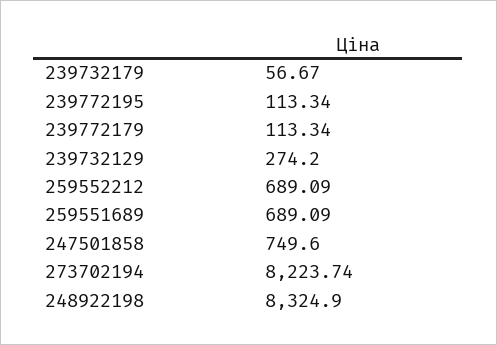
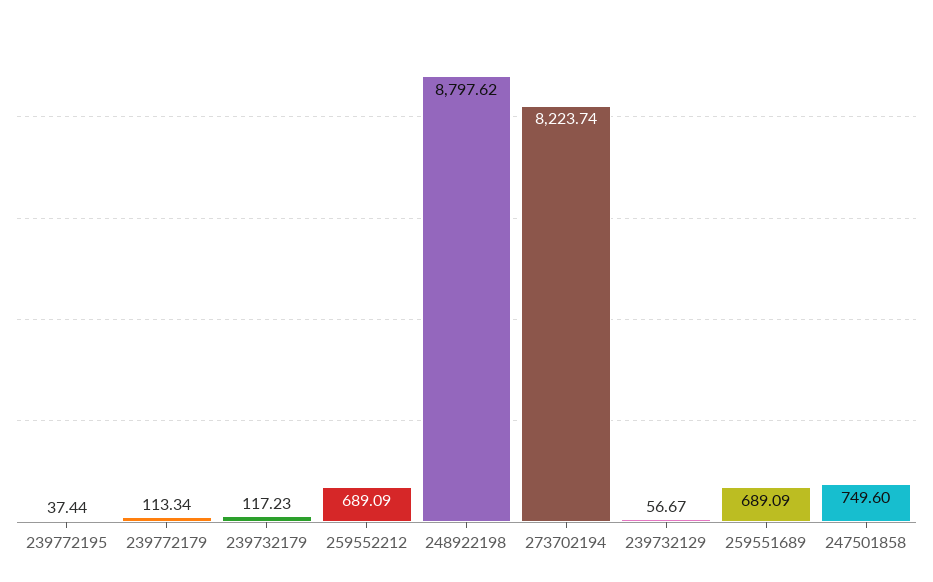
  {
-   "239732179": 56.67,
+   "239732179": 117.23,
-   "239772195": 113.34,
+   "239772195": 37.44,
    "239772179": 113.34,
-   "239732129": 274.2,
+   "239732129": 56.67,
    "259552212": 689.09,
    "259551689": 689.09,
    "247501858": 749.6,
    "273702194": 8223.74,
-   "248922198": 8324.9
+   "248922198": 8797.62
  }

